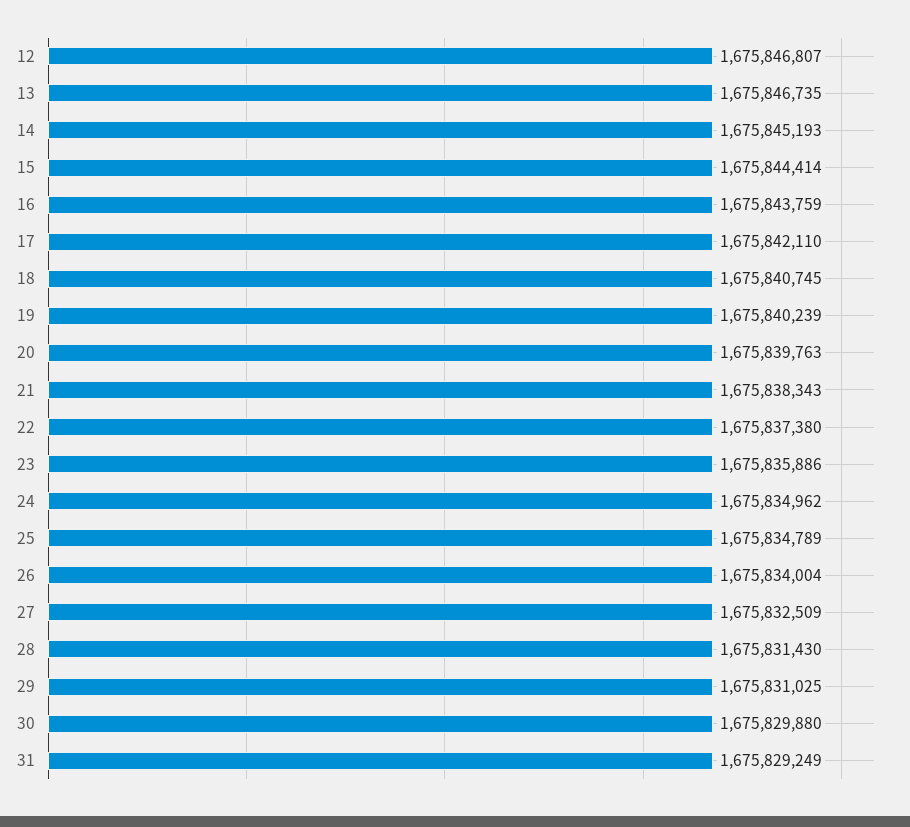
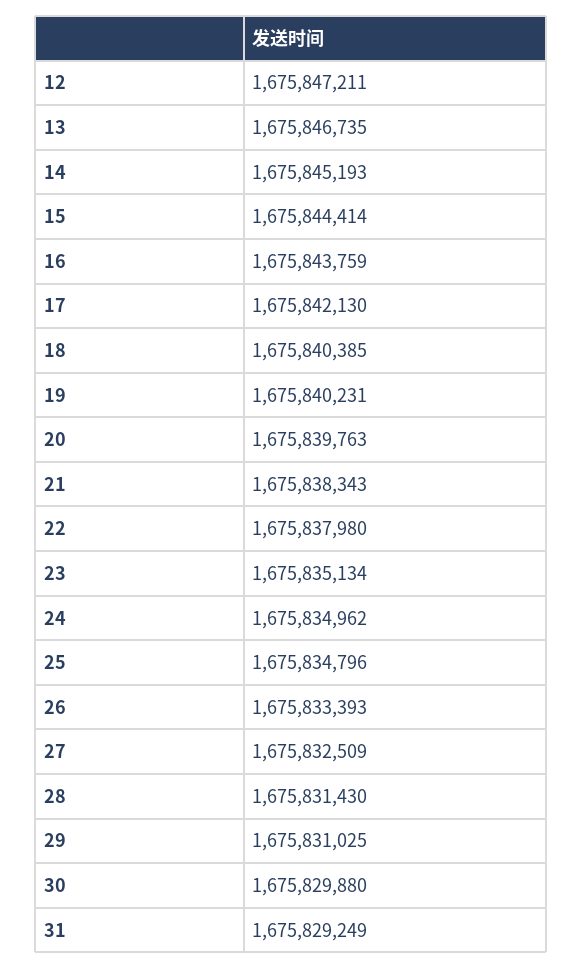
  {
-   "12": 1675846807,
+   "12": 1675847211,
    "13": 1675846735,
    "14": 1675845193,
    "15": 1675844414,
    "16": 1675843759,
-   "17": 1675842110,
+   "17": 1675842130,
-   "18": 1675840745,
+   "18": 1675840385,
-   "19": 1675840239,
+   "19": 1675840231,
    "20": 1675839763,
    "21": 1675838343,
-   "22": 1675837380,
+   "22": 1675837980,
-   "23": 1675835886,
+   "23": 1675835134,
    "24": 1675834962,
-   "25": 1675834789,
+   "25": 1675834796,
-   "26": 1675834004,
+   "26": 1675833393,
    "27": 1675832509,
    "28": 1675831430,
    "29": 1675831025,
    "30": 1675829880,
    "31": 1675829249
  }

